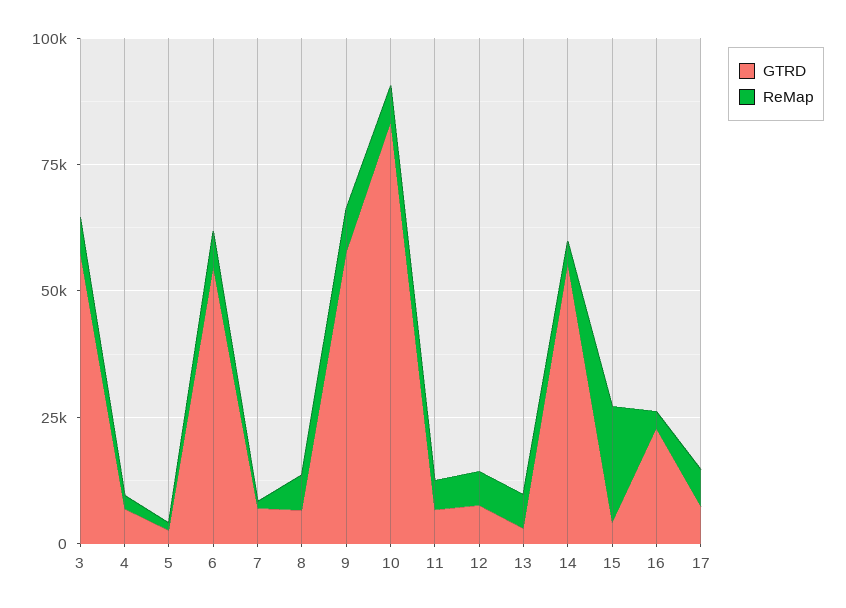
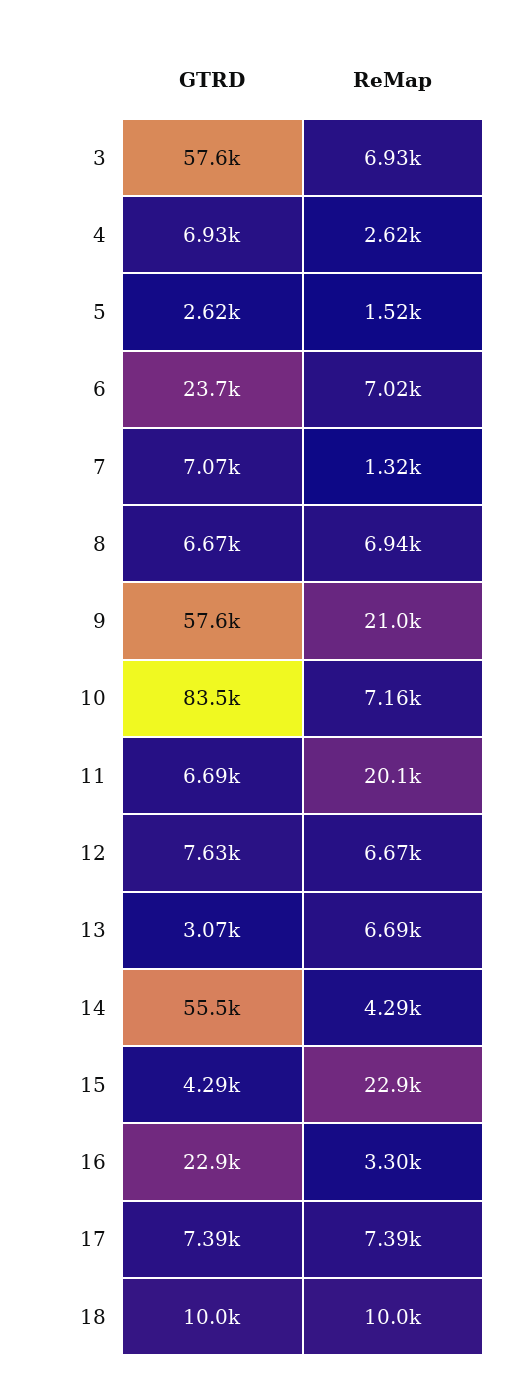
  {
    "GTRD": {
      "3": 57600,
      "4": 6930,
      "5": 2620,
-     "6": 55000,
+     "6": 23700,
      "7": 7070,
      "8": 6670,
      "9": 57600,
      "10": 83500,
      "11": 6690,
      "12": 7630,
      "13": 3070,
      "14": 55500,
      "15": 4290,
      "16": 22900,
-     "17": 7390
+     "17": 7390,
+     "18": 10000
    },
    "ReMap": {
      "3": 6930,
      "4": 2620,
      "5": 1520,
      "6": 7020,
      "7": 1320,
      "8": 6940,
-     "9": 10000,
+     "9": 21000,
      "10": 7160,
-     "11": 5000,
+     "11": 20100,
      "12": 6670,
      "13": 6690,
      "14": 4290,
      "15": 22900,
      "16": 3300,
-     "17": 7390
+     "17": 7390,
+     "18": 10000
    }
  }

